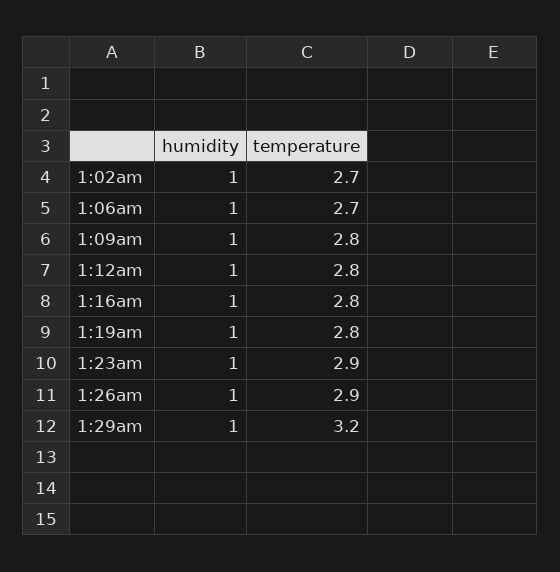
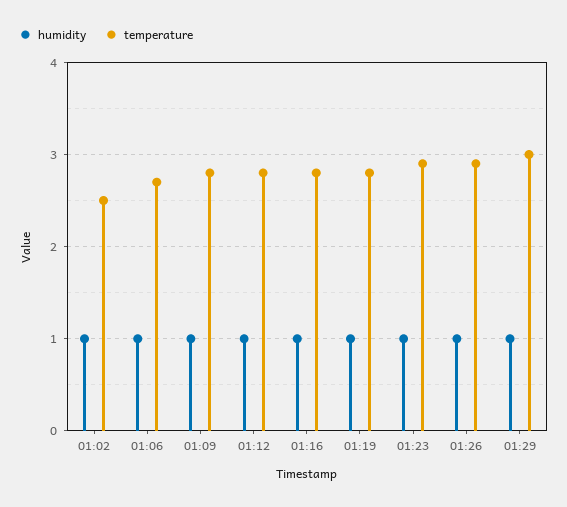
  {
    "humidity": {
      "1:02am": 1,
      "1:06am": 1,
      "1:09am": 1,
      "1:12am": 1,
      "1:16am": 1,
      "1:19am": 1,
      "1:23am": 1,
      "1:26am": 1,
      "1:29am": 1
    },
    "temperature": {
-     "1:02am": 2.7,
+     "1:02am": 2.5,
      "1:06am": 2.7,
      "1:09am": 2.8,
      "1:12am": 2.8,
      "1:16am": 2.8,
      "1:19am": 2.8,
      "1:23am": 2.9,
      "1:26am": 2.9,
-     "1:29am": 3.2
+     "1:29am": 3
    }
  }

